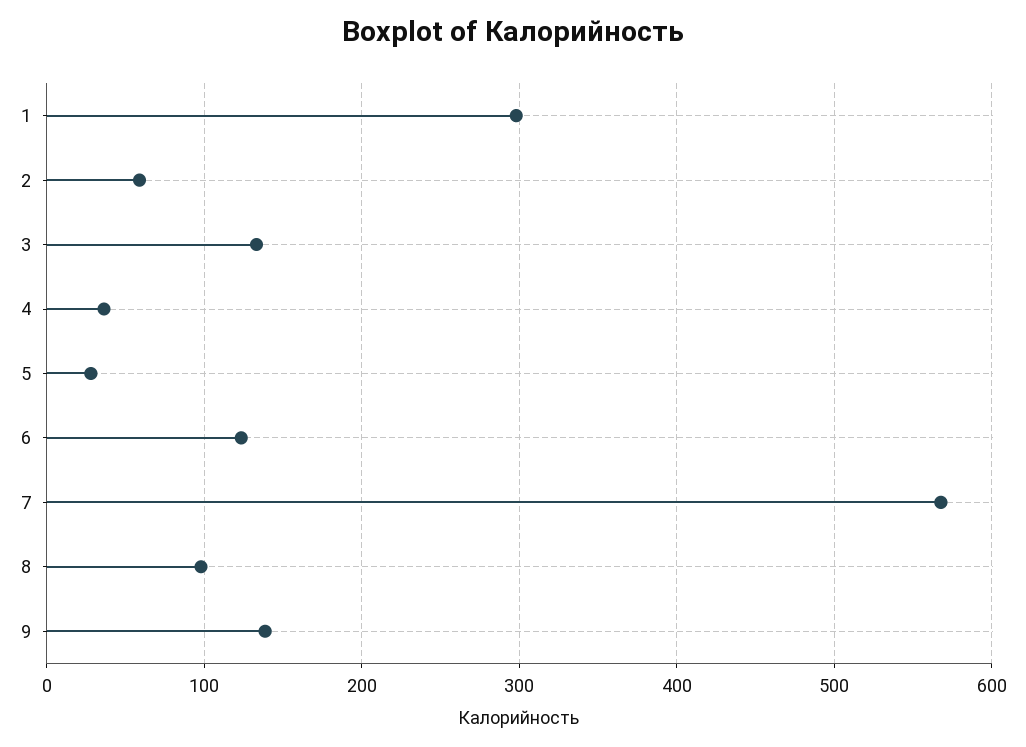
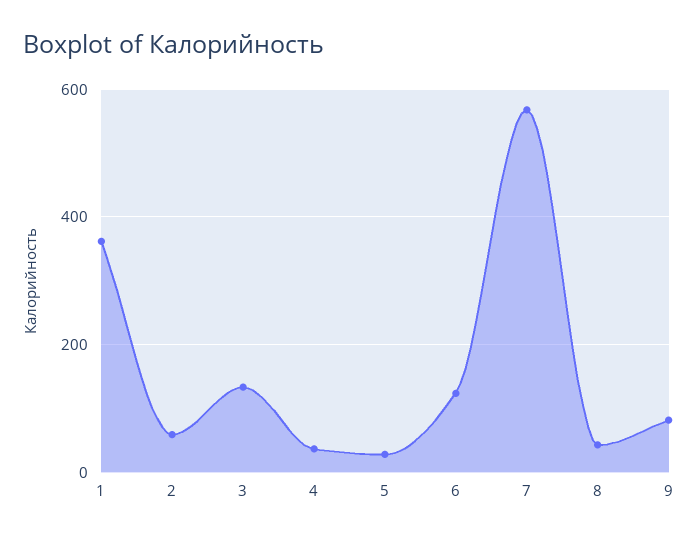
  {
-   "1": 300,
+   "1": 360,
    "2": 60,
    "3": 130,
    "4": 40,
    "5": 30,
    "6": 120,
    "7": 570,
-   "8": 100,
+   "8": 40,
-   "9": 140
+   "9": 80
  }

